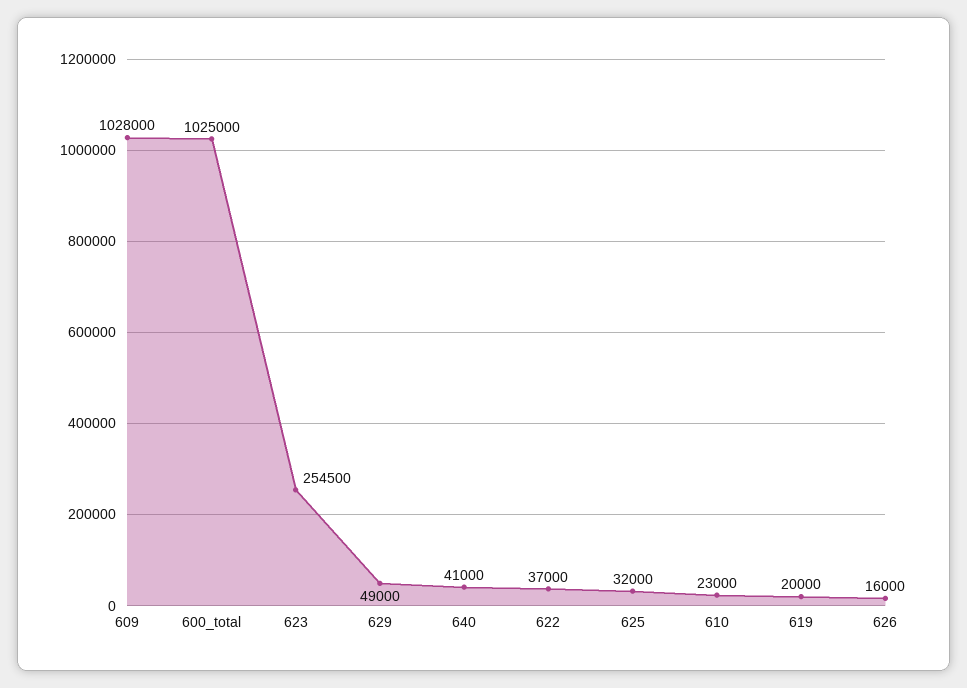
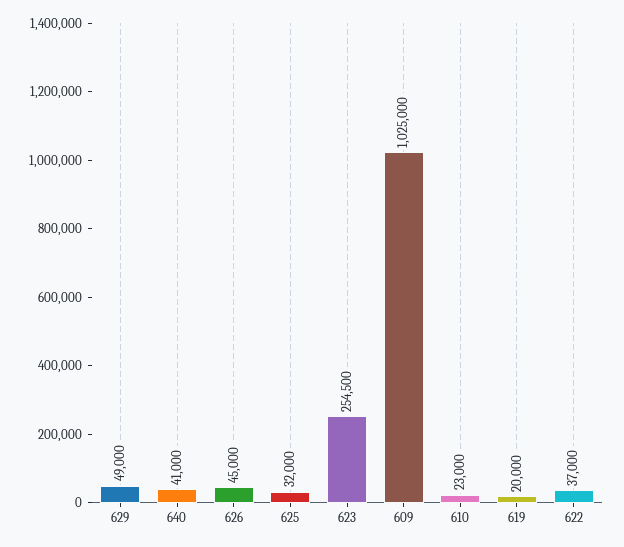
  {
-   "609": 1028000,
+   "609": 1025000,
-   "600_total": 1025000,
    "623": 254500,
    "629": 49000,
    "640": 41000,
    "622": 37000,
    "625": 32000,
    "610": 23000,
    "619": 20000,
-   "626": 16000
+   "626": 45000
  }

